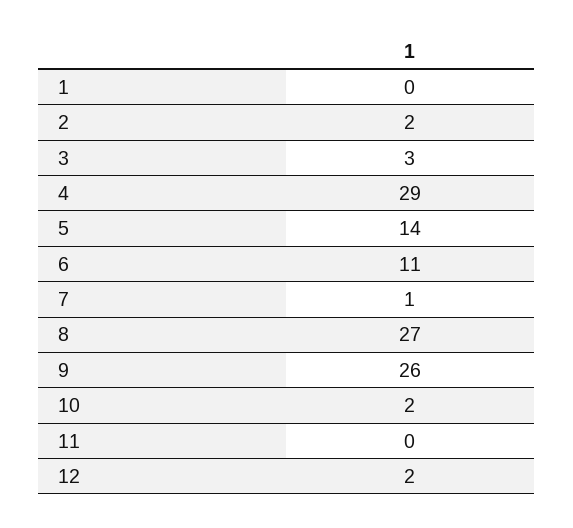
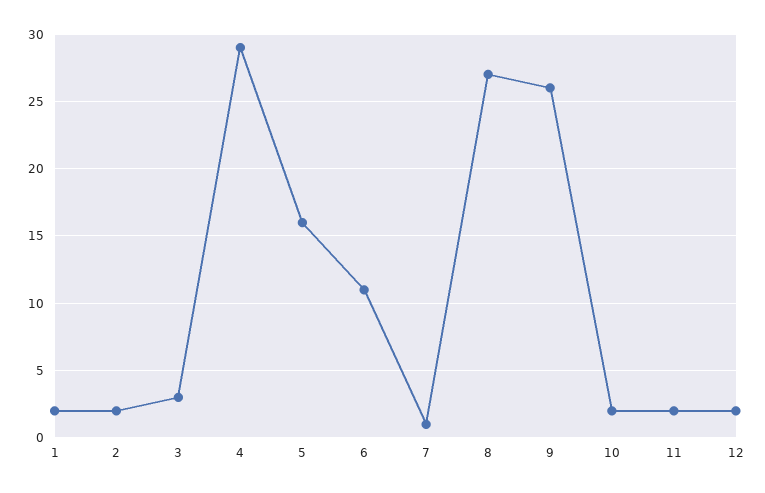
  {
-   "1": 0,
+   "1": 2,
    "2": 2,
    "3": 3,
    "4": 29,
-   "5": 14,
+   "5": 16,
    "6": 11,
    "7": 1,
    "8": 27,
    "9": 26,
    "10": 2,
-   "11": 0,
+   "11": 2,
    "12": 2
  }

